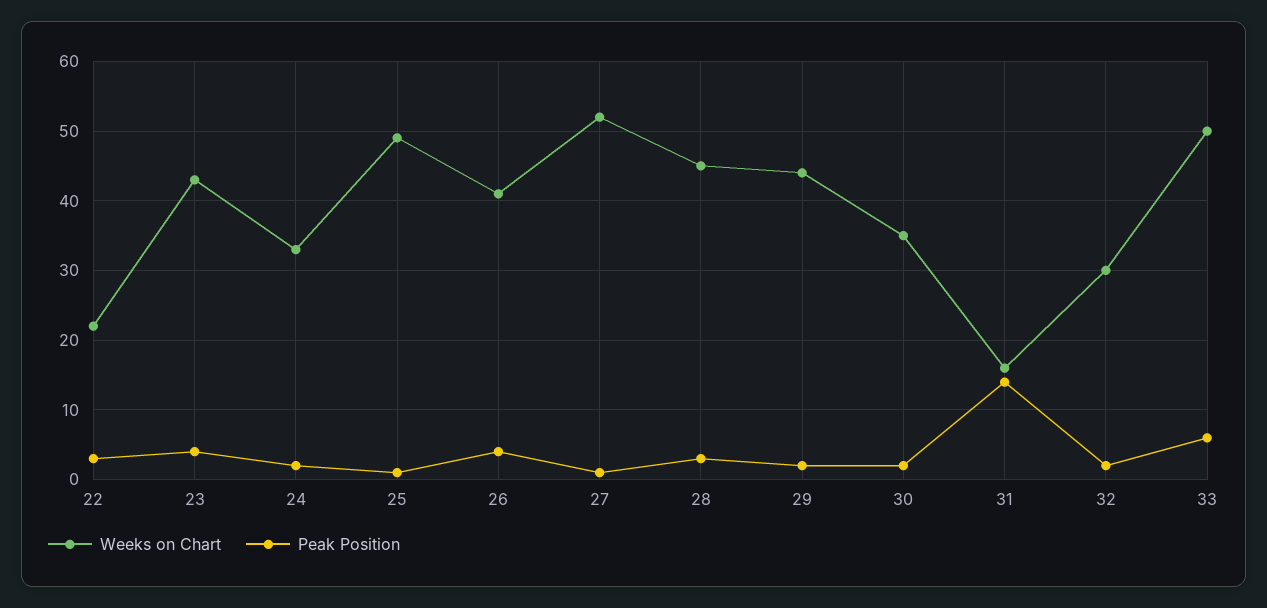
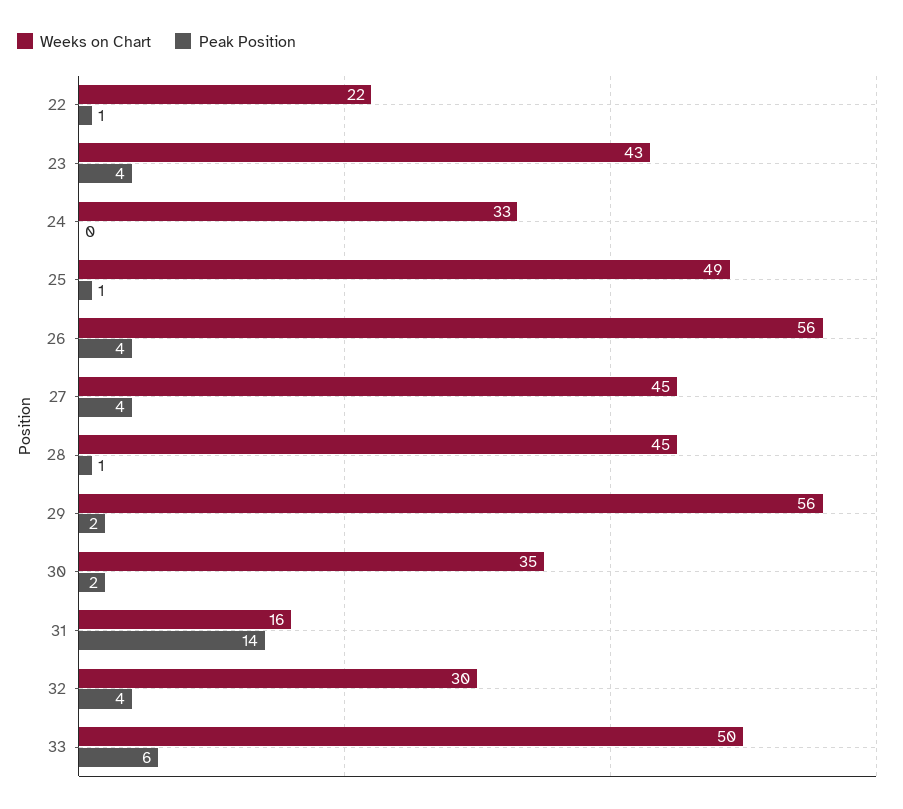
  {
    "Weeks on Chart": {
      "22": 22,
      "23": 43,
      "24": 33,
      "25": 49,
-     "26": 41,
+     "26": 56,
-     "27": 52,
+     "27": 45,
      "28": 45,
-     "29": 44,
+     "29": 56,
      "30": 35,
      "31": 16,
      "32": 30,
      "33": 50
    },
    "Peak Position": {
-     "22": 3,
+     "22": 1,
      "23": 4,
-     "24": 2,
+     "24": 0,
      "25": 1,
      "26": 4,
-     "27": 1,
+     "27": 4,
-     "28": 3,
+     "28": 1,
      "29": 2,
      "30": 2,
      "31": 14,
-     "32": 2,
+     "32": 4,
      "33": 6
    }
  }

